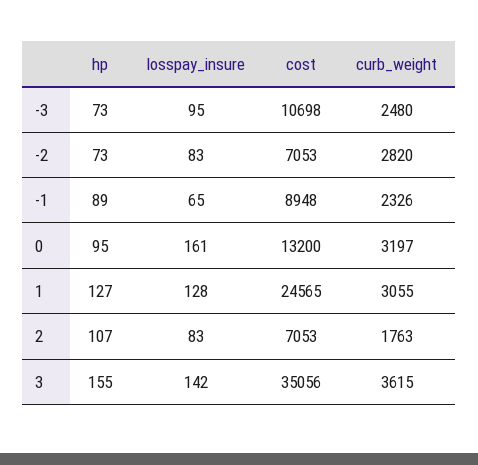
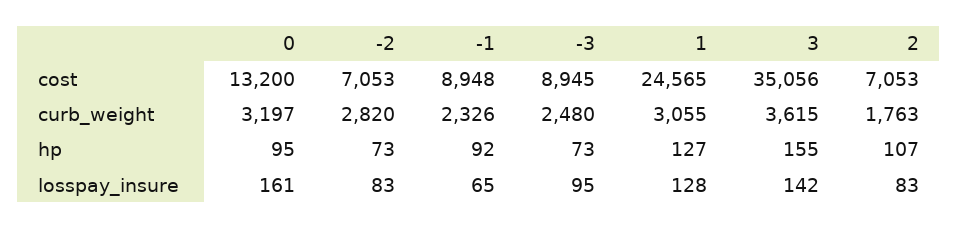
  {
    "hp": {
      "-3": 73,
      "-2": 73,
-     "-1": 89,
+     "-1": 92,
      "0": 95,
      "1": 127,
      "2": 107,
      "3": 155
    },
    "losspay_insure": {
      "-3": 95,
      "-2": 83,
      "-1": 65,
      "0": 161,
      "1": 128,
      "2": 83,
      "3": 142
    },
    "cost": {
-     "-3": 10698,
+     "-3": 8945,
      "-2": 7053,
      "-1": 8948,
      "0": 13200,
      "1": 24565,
      "2": 7053,
      "3": 35056
    },
    "curb_weight": {
      "-3": 2480,
      "-2": 2820,
      "-1": 2326,
      "0": 3197,
      "1": 3055,
      "2": 1763,
      "3": 3615
    }
  }

